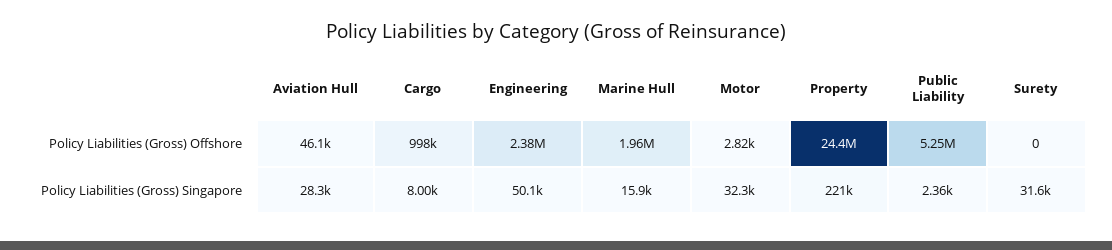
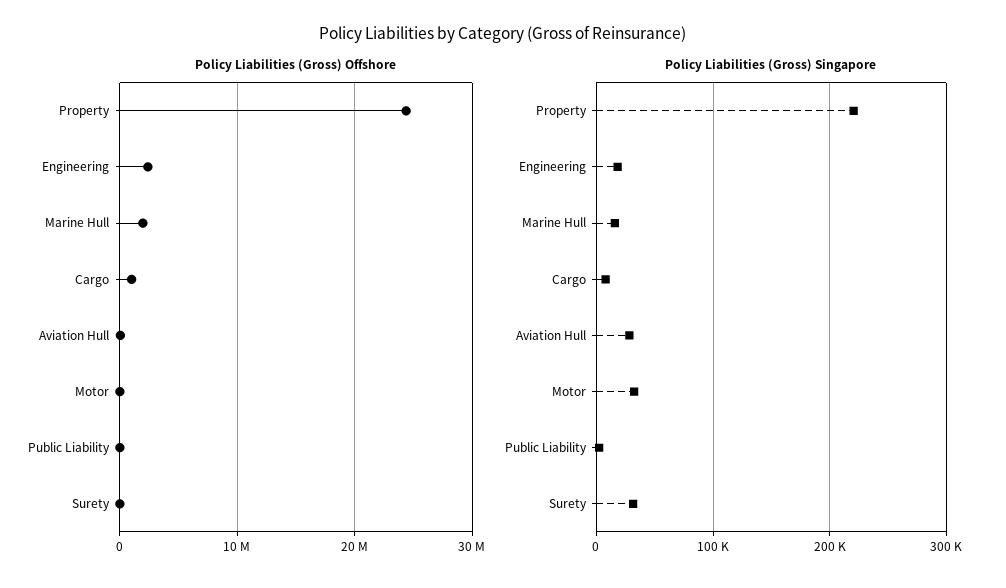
  {
    "Policy Liabilities (Gross) Offshore": {
      "Aviation Hull": 46100,
      "Cargo": 998000,
      "Engineering": 2380000,
      "Marine Hull": 1960000,
      "Motor": 2820,
      "Property": 24400000,
-     "Public Liability": 5250000,
+     "Public Liability": 0,
      "Surety": 0
    },
    "Policy Liabilities (Gross) Singapore": {
      "Aviation Hull": 28300,
      "Cargo": 8000,
-     "Engineering": 50100,
+     "Engineering": 20000,
      "Marine Hull": 15900,
      "Motor": 32300,
      "Property": 221000,
      "Public Liability": 2360,
      "Surety": 31600
    }
  }

